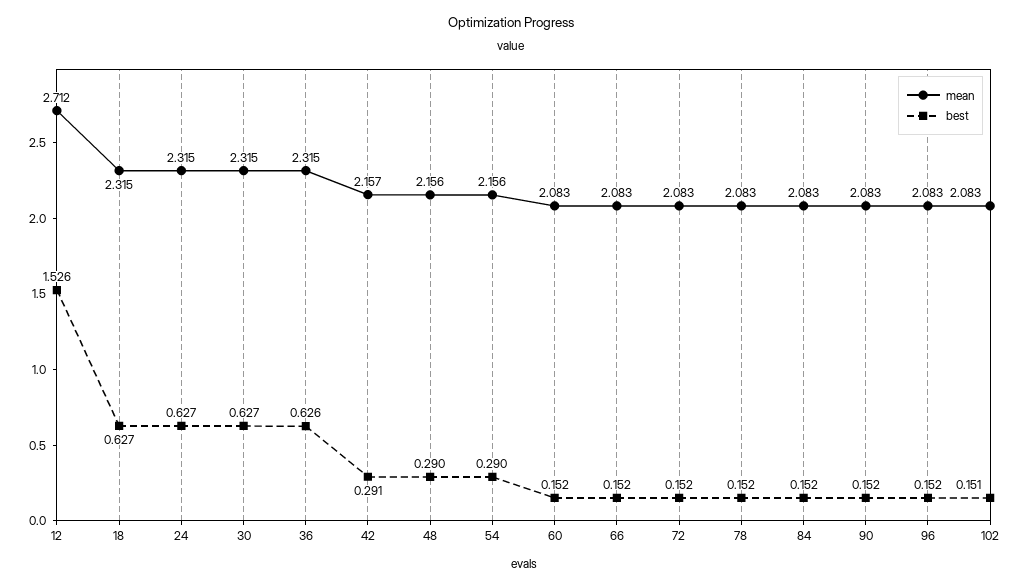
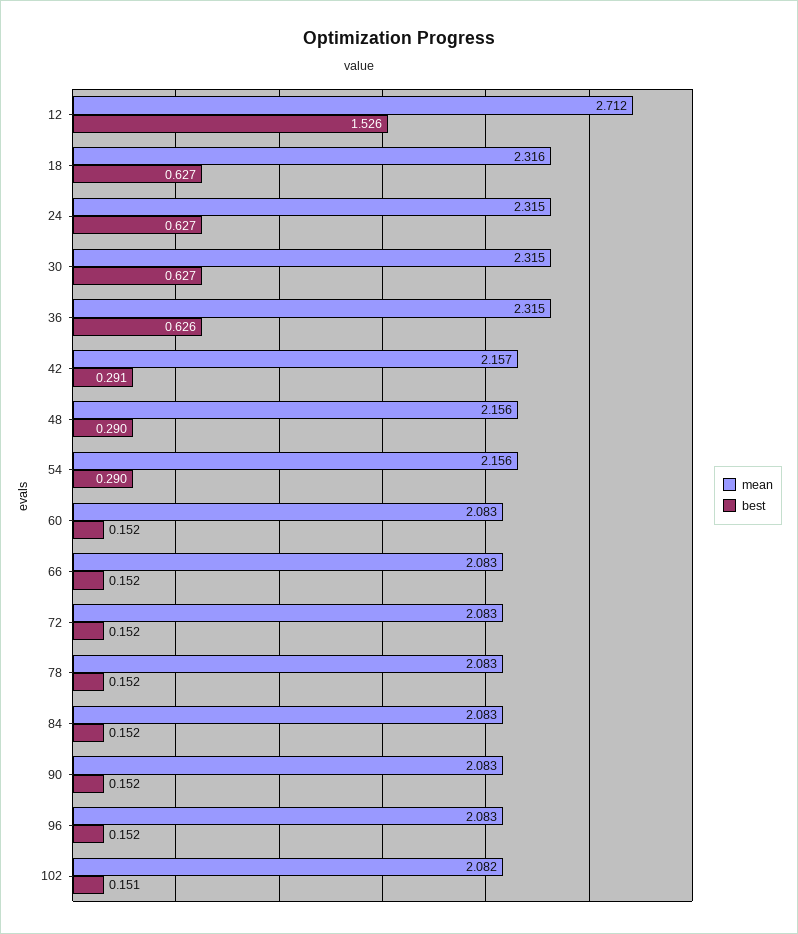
  {
    "mean": {
      "12": 2.712,
-     "18": 2.315,
+     "18": 2.316,
      "24": 2.315,
      "30": 2.315,
      "36": 2.315,
      "42": 2.157,
      "48": 2.156,
      "54": 2.156,
      "60": 2.083,
      "66": 2.083,
      "72": 2.083,
      "78": 2.083,
      "84": 2.083,
      "90": 2.083,
      "96": 2.083,
-     "102": 2.083
+     "102": 2.082
    },
    "best": {
      "12": 1.526,
      "18": 0.627,
      "24": 0.627,
      "30": 0.627,
      "36": 0.626,
      "42": 0.291,
      "48": 0.29,
      "54": 0.29,
      "60": 0.152,
      "66": 0.152,
      "72": 0.152,
      "78": 0.152,
      "84": 0.152,
      "90": 0.152,
      "96": 0.152,
      "102": 0.151
    }
  }

